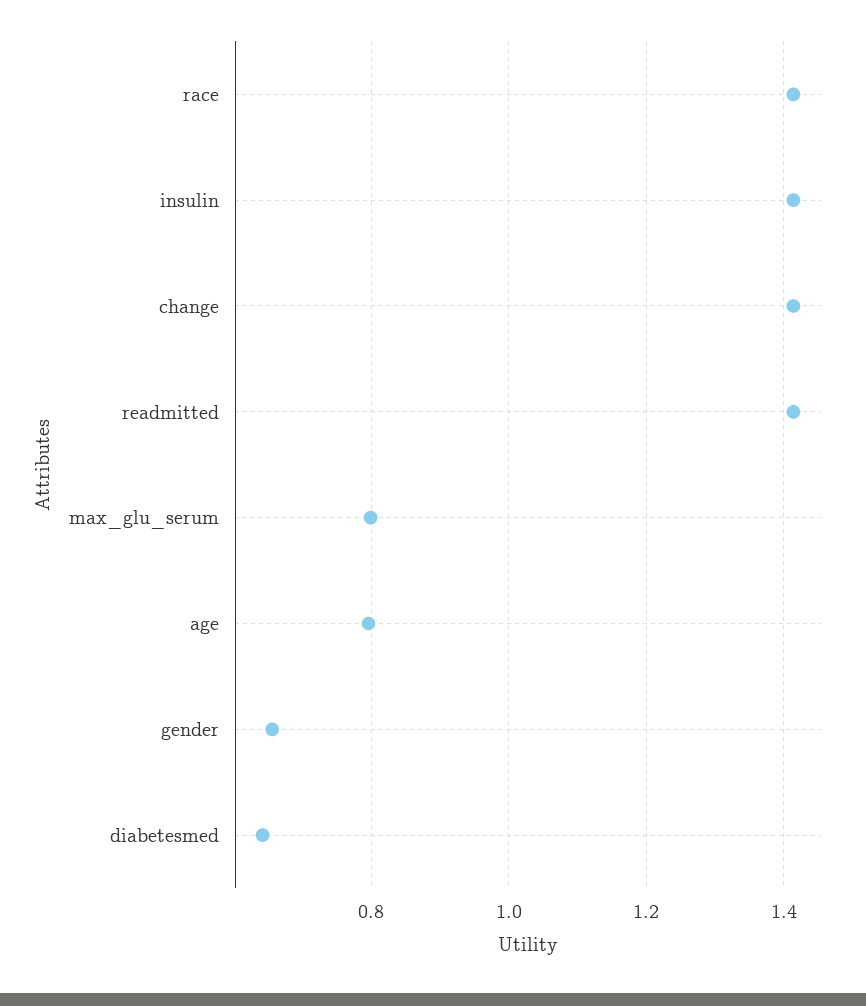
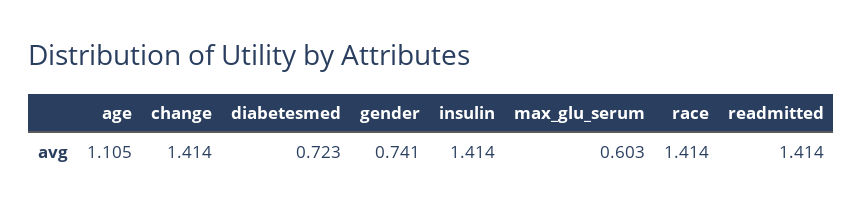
  {
    "race": 1.414,
    "insulin": 1.414,
    "change": 1.414,
    "readmitted": 1.414,
-   "max_glu_serum": 0.8,
+   "max_glu_serum": 0.603,
-   "age": 0.8,
+   "age": 1.105,
-   "gender": 0.66,
+   "gender": 0.741,
-   "diabetesmed": 0.64
+   "diabetesmed": 0.723
  }

